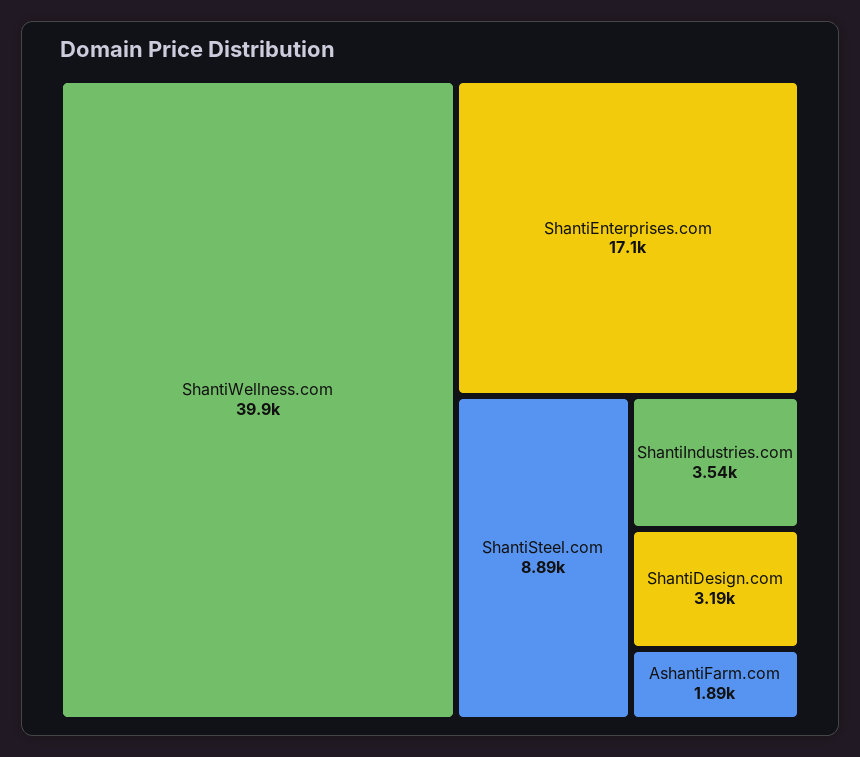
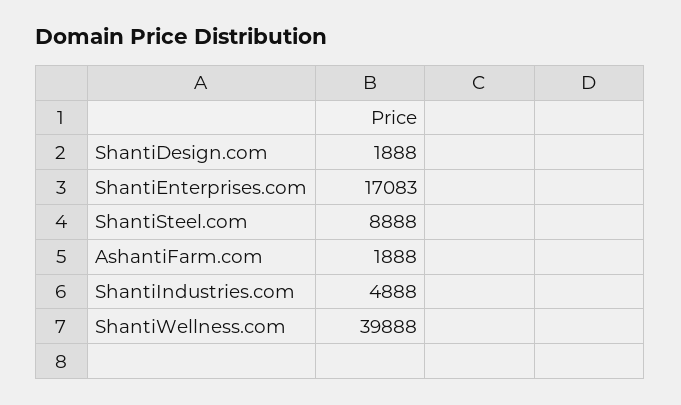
  {
    "ShantiWellness.com": 39888,
    "ShantiEnterprises.com": 17083,
    "ShantiSteel.com": 8888,
-   "ShantiIndustries.com": 3540,
+   "ShantiIndustries.com": 4888,
-   "ShantiDesign.com": 3190,
+   "ShantiDesign.com": 1888,
    "AshantiFarm.com": 1888
  }

